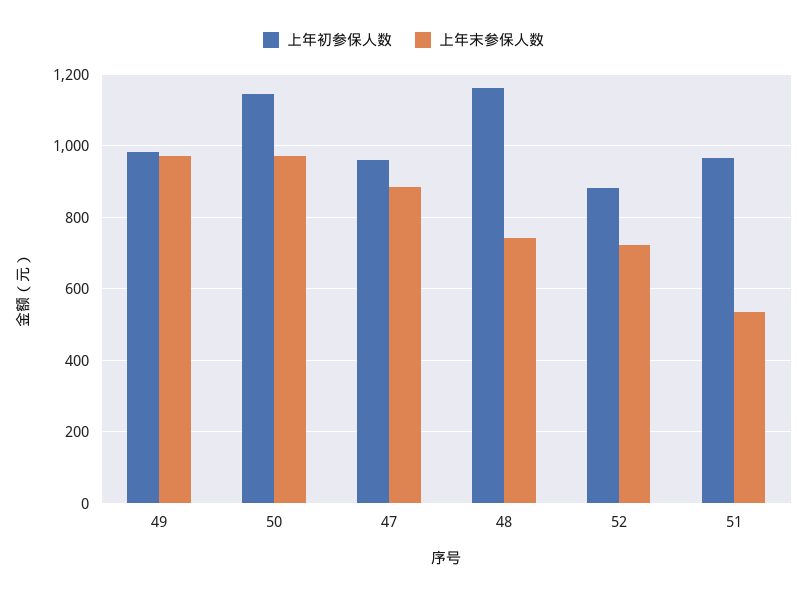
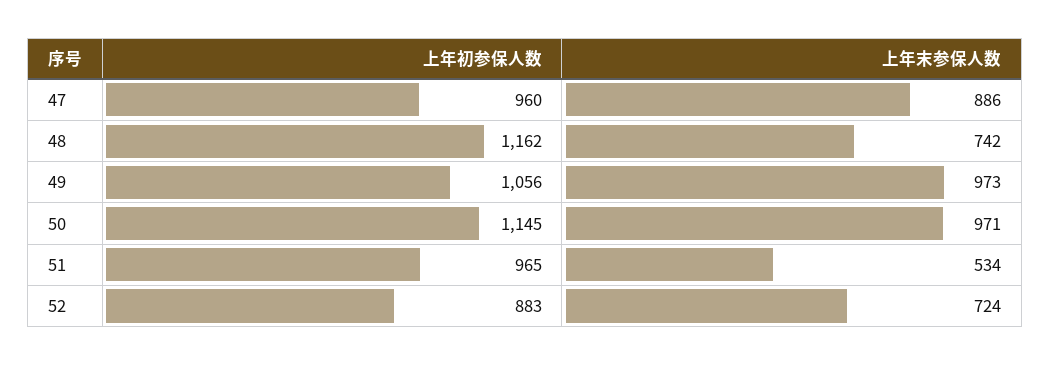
  {
    "上年初参保人数": {
-     "49": 980,
+     "49": 1056,
      "50": 1145,
      "47": 960,
      "48": 1162,
      "52": 883,
      "51": 965
    },
    "上年末参保人数": {
      "49": 973,
      "50": 971,
      "47": 886,
      "48": 742,
      "52": 724,
      "51": 534
    }
  }

